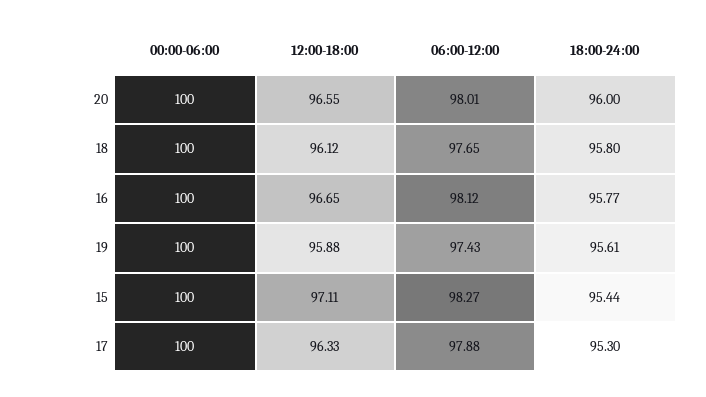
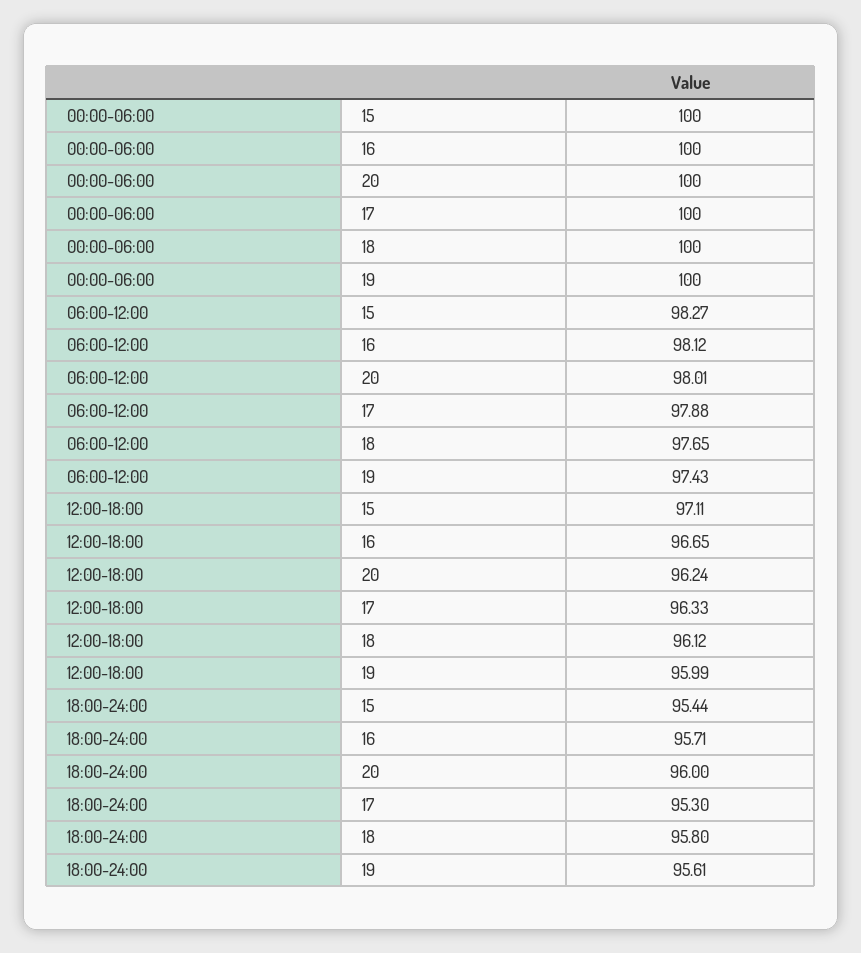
  {
    "00:00-06:00": {
      "20": 100,
      "18": 100,
      "16": 100,
      "19": 100,
      "15": 100,
      "17": 100
    },
    "12:00-18:00": {
-     "20": 96.55,
+     "20": 96.24,
      "18": 96.12,
      "16": 96.65,
-     "19": 95.88,
+     "19": 95.99,
      "15": 97.11,
      "17": 96.33
    },
    "06:00-12:00": {
      "20": 98.01,
      "18": 97.65,
      "16": 98.12,
      "19": 97.43,
      "15": 98.27,
      "17": 97.88
    },
    "18:00-24:00": {
      "20": 96,
      "18": 95.8,
-     "16": 95.77,
+     "16": 95.71,
      "19": 95.61,
      "15": 95.44,
      "17": 95.3
    }
  }

